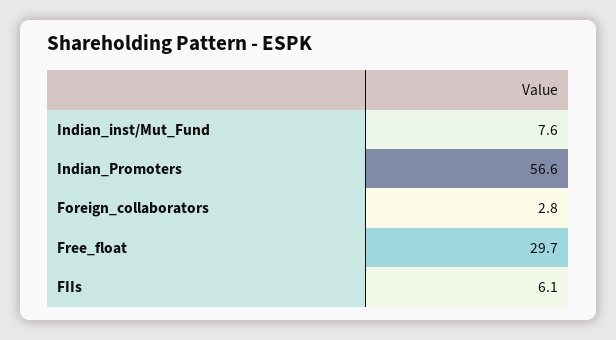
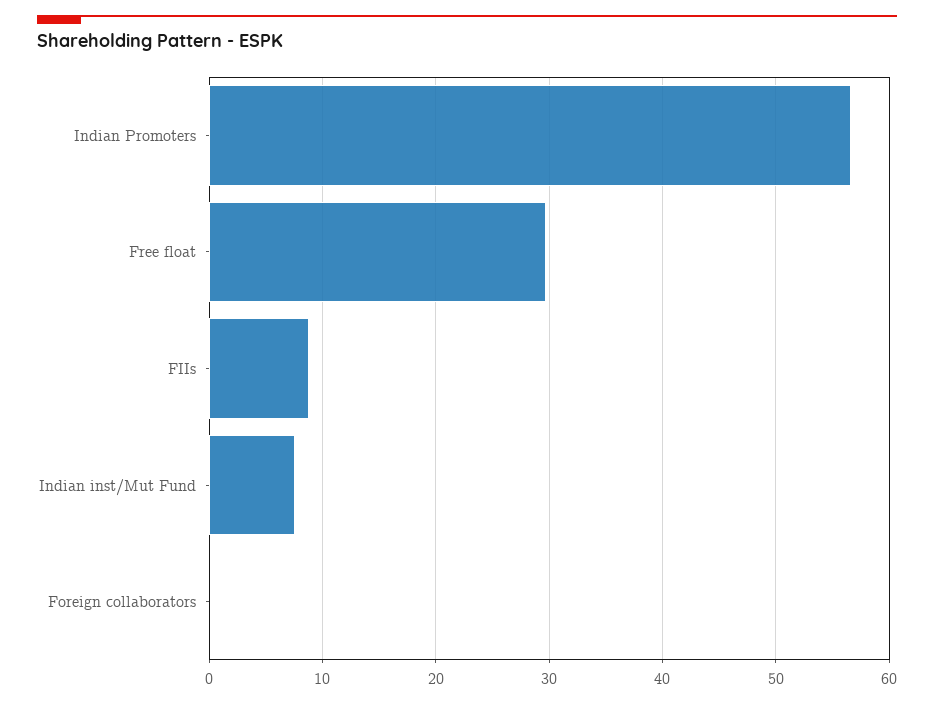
  {
    "Indian_inst/Mut_Fund": 7.6,
    "Indian_Promoters": 56.6,
-   "Foreign_collaborators": 2.8,
+   "Foreign_collaborators": 0,
    "Free_float": 29.7,
-   "FIIs": 6.1
+   "FIIs": 9
  }

